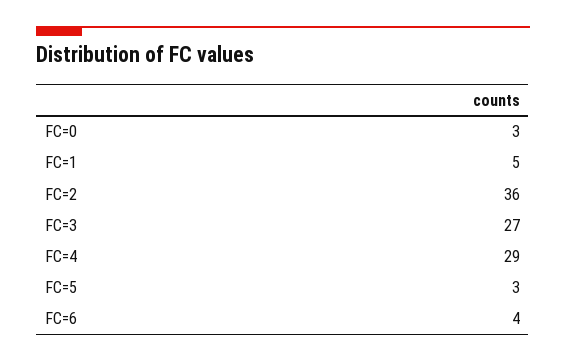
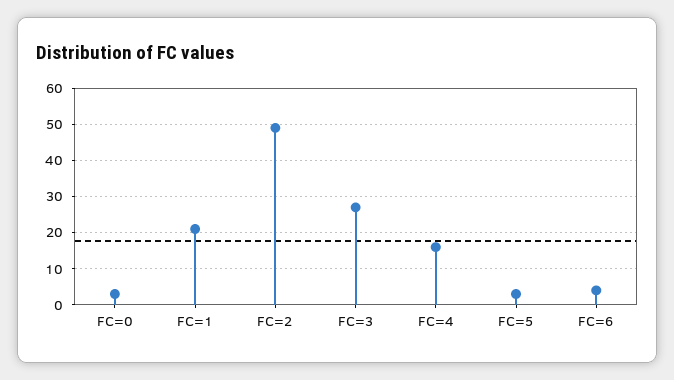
  {
    "FC=0": 3,
-   "FC=1": 5,
+   "FC=1": 20,
-   "FC=2": 36,
+   "FC=2": 50,
    "FC=3": 27,
-   "FC=4": 29,
+   "FC=4": 15,
    "FC=5": 3,
    "FC=6": 4
  }

